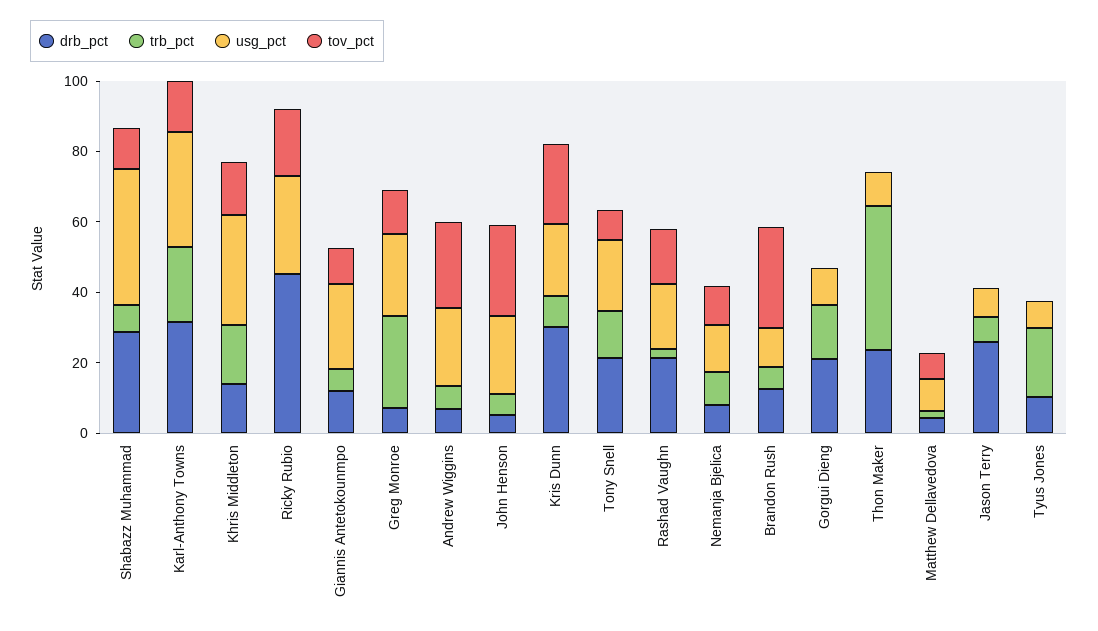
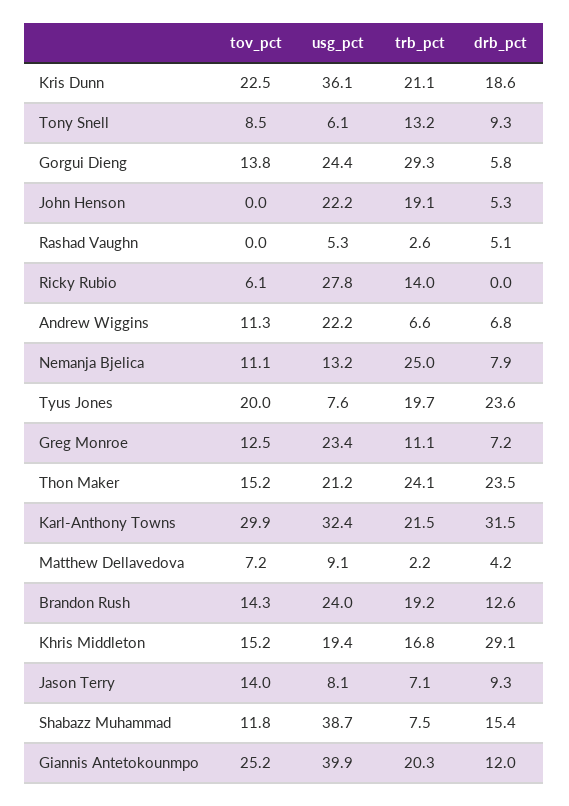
  {
    "drb_pct": {
-     "Shabazz Muhammad": 30,
+     "Shabazz Muhammad": 15.4,
      "Karl-Anthony Towns": 31.5,
-     "Khris Middleton": 15,
+     "Khris Middleton": 29.1,
-     "Ricky Rubio": 45,
+     "Ricky Rubio": 0,
      "Giannis Antetokounmpo": 12,
      "Greg Monroe": 7.2,
      "Andrew Wiggins": 6.8,
      "John Henson": 5.3,
-     "Kris Dunn": 30,
+     "Kris Dunn": 18.6,
-     "Tony Snell": 20,
+     "Tony Snell": 9.3,
-     "Rashad Vaughn": 20,
+     "Rashad Vaughn": 5.1,
      "Nemanja Bjelica": 7.9,
      "Brandon Rush": 12.6,
-     "Gorgui Dieng": 20,
+     "Gorgui Dieng": 5.8,
      "Thon Maker": 23.5,
      "Matthew Dellavedova": 4.2,
-     "Jason Terry": 25,
+     "Jason Terry": 9.3,
-     "Tyus Jones": 10
+     "Tyus Jones": 23.6
    },
    "trb_pct": {
      "Shabazz Muhammad": 7.5,
      "Karl-Anthony Towns": 21.5,
      "Khris Middleton": 16.8,
-     "Ricky Rubio": 0,
+     "Ricky Rubio": 14,
-     "Giannis Antetokounmpo": 5,
+     "Giannis Antetokounmpo": 20.3,
-     "Greg Monroe": 25,
+     "Greg Monroe": 11.1,
      "Andrew Wiggins": 6.6,
-     "John Henson": 5,
+     "John Henson": 19.1,
-     "Kris Dunn": 10,
+     "Kris Dunn": 21.1,
      "Tony Snell": 13.2,
      "Rashad Vaughn": 2.6,
-     "Nemanja Bjelica": 10,
+     "Nemanja Bjelica": 25,
-     "Brandon Rush": 5,
+     "Brandon Rush": 19.2,
-     "Gorgui Dieng": 15,
+     "Gorgui Dieng": 29.3,
-     "Thon Maker": 40,
+     "Thon Maker": 24.1,
      "Matthew Dellavedova": 2.2,
      "Jason Terry": 7.1,
      "Tyus Jones": 19.7
    },
    "usg_pct": {
      "Shabazz Muhammad": 38.7,
      "Karl-Anthony Towns": 32.4,
-     "Khris Middleton": 30,
+     "Khris Middleton": 19.4,
      "Ricky Rubio": 27.8,
-     "Giannis Antetokounmpo": 25,
+     "Giannis Antetokounmpo": 39.9,
      "Greg Monroe": 23.4,
      "Andrew Wiggins": 22.2,
      "John Henson": 22.2,
-     "Kris Dunn": 20,
+     "Kris Dunn": 36.1,
-     "Tony Snell": 20,
+     "Tony Snell": 6.1,
-     "Rashad Vaughn": 20,
+     "Rashad Vaughn": 5.3,
      "Nemanja Bjelica": 13.2,
-     "Brandon Rush": 10,
+     "Brandon Rush": 24,
-     "Gorgui Dieng": 10,
+     "Gorgui Dieng": 24.4,
-     "Thon Maker": 10,
+     "Thon Maker": 21.2,
      "Matthew Dellavedova": 9.1,
      "Jason Terry": 8.1,
      "Tyus Jones": 7.6
    },
    "tov_pct": {
      "Shabazz Muhammad": 11.8,
-     "Karl-Anthony Towns": 15,
+     "Karl-Anthony Towns": 29.9,
      "Khris Middleton": 15.2,
-     "Ricky Rubio": 20,
+     "Ricky Rubio": 6.1,
-     "Giannis Antetokounmpo": 10,
+     "Giannis Antetokounmpo": 25.2,
      "Greg Monroe": 12.5,
-     "Andrew Wiggins": 25,
+     "Andrew Wiggins": 11.3,
-     "John Henson": 25,
+     "John Henson": 0,
      "Kris Dunn": 22.5,
      "Tony Snell": 8.5,
-     "Rashad Vaughn": 15,
+     "Rashad Vaughn": 0,
      "Nemanja Bjelica": 11.1,
-     "Brandon Rush": 30,
+     "Brandon Rush": 14.3,
-     "Gorgui Dieng": 0,
+     "Gorgui Dieng": 13.8,
-     "Thon Maker": 0,
+     "Thon Maker": 15.2,
      "Matthew Dellavedova": 7.2,
-     "Jason Terry": 0,
+     "Jason Terry": 14,
-     "Tyus Jones": 0
+     "Tyus Jones": 20
    }
  }

